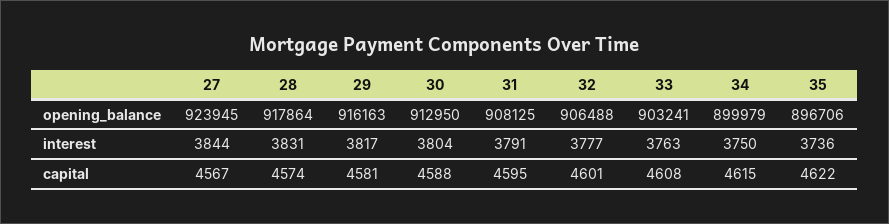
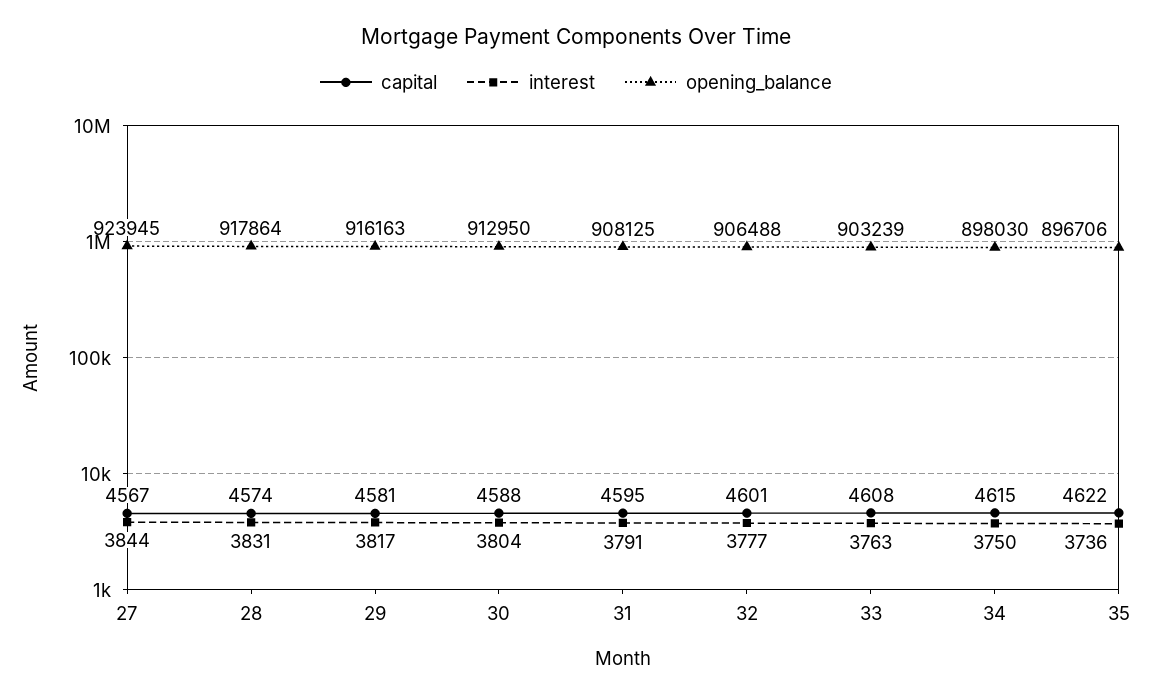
  {
    "opening_balance": {
      "27": 923945,
      "28": 917864,
      "29": 916163,
      "30": 912950,
      "31": 908125,
      "32": 906488,
-     "33": 903241,
+     "33": 903239,
-     "34": 899979,
+     "34": 898030,
      "35": 896706
    },
    "interest": {
      "27": 3844,
      "28": 3831,
      "29": 3817,
      "30": 3804,
      "31": 3791,
      "32": 3777,
      "33": 3763,
      "34": 3750,
      "35": 3736
    },
    "capital": {
      "27": 4567,
      "28": 4574,
      "29": 4581,
      "30": 4588,
      "31": 4595,
      "32": 4601,
      "33": 4608,
      "34": 4615,
      "35": 4622
    }
  }

